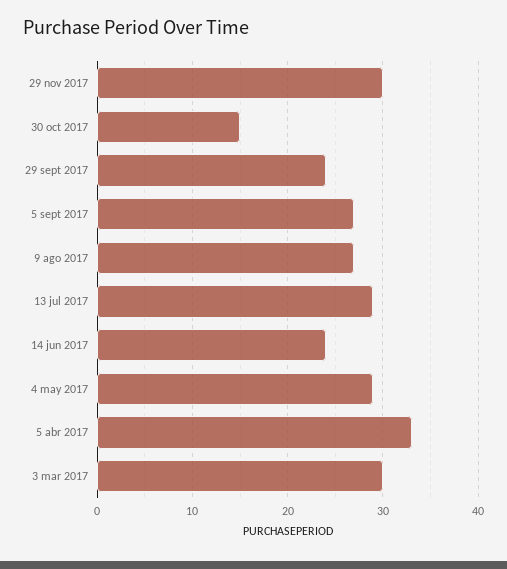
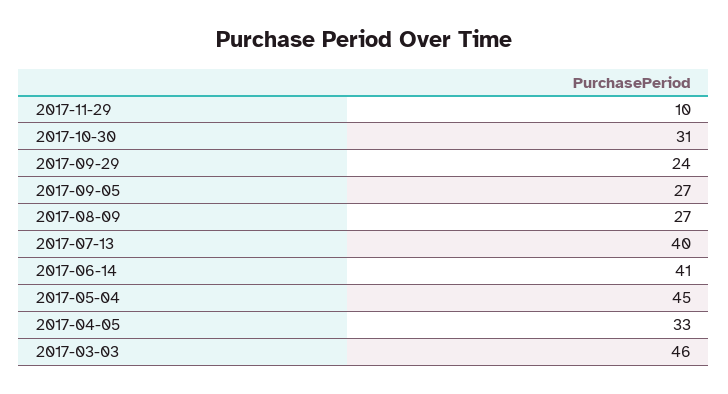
  {
-   "29 nov 2017": 30,
+   "29 nov 2017": 10,
-   "30 oct 2017": 15,
+   "30 oct 2017": 31,
    "29 sept 2017": 24,
    "5 sept 2017": 27,
    "9 ago 2017": 27,
-   "13 jul 2017": 29,
+   "13 jul 2017": 40,
-   "14 jun 2017": 24,
+   "14 jun 2017": 41,
-   "4 may 2017": 29,
+   "4 may 2017": 45,
    "5 abr 2017": 33,
-   "3 mar 2017": 30
+   "3 mar 2017": 46
  }

